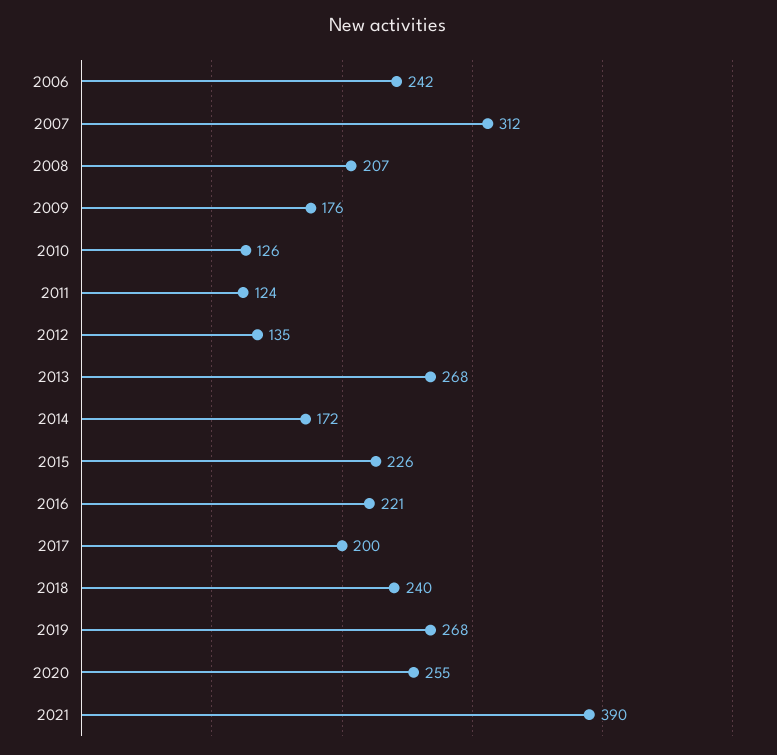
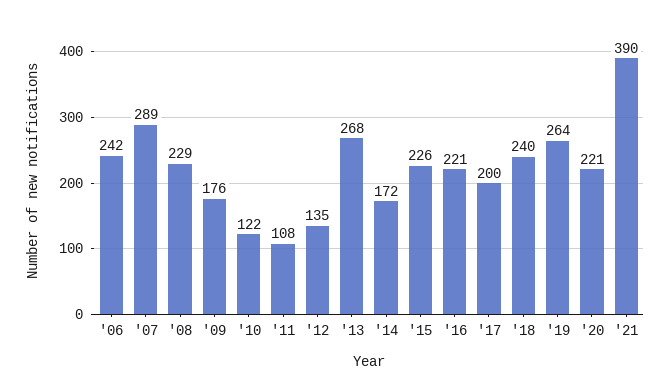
  {
    "2006": 242,
-   "2007": 312,
+   "2007": 289,
-   "2008": 207,
+   "2008": 229,
    "2009": 176,
-   "2010": 126,
+   "2010": 122,
-   "2011": 124,
+   "2011": 108,
    "2012": 135,
    "2013": 268,
    "2014": 172,
    "2015": 226,
    "2016": 221,
    "2017": 200,
    "2018": 240,
-   "2019": 268,
+   "2019": 264,
-   "2020": 255,
+   "2020": 221,
    "2021": 390
  }

